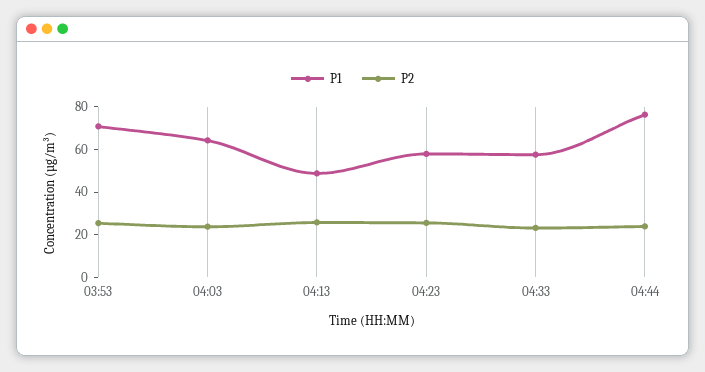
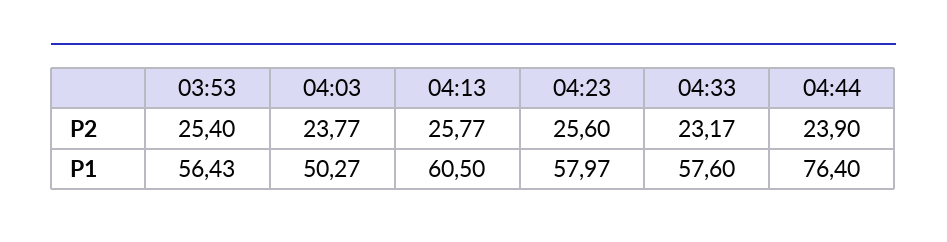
  {
    "P1": {
-     "03:53": 70,
+     "03:53": 56.43,
-     "04:03": 65,
+     "04:03": 50.27,
-     "04:13": 50,
+     "04:13": 60.5,
      "04:23": 57.97,
      "04:33": 57.6,
      "04:44": 76.4
    },
    "P2": {
      "03:53": 25.4,
      "04:03": 23.77,
      "04:13": 25.77,
      "04:23": 25.6,
      "04:33": 23.17,
      "04:44": 23.9
    }
  }

